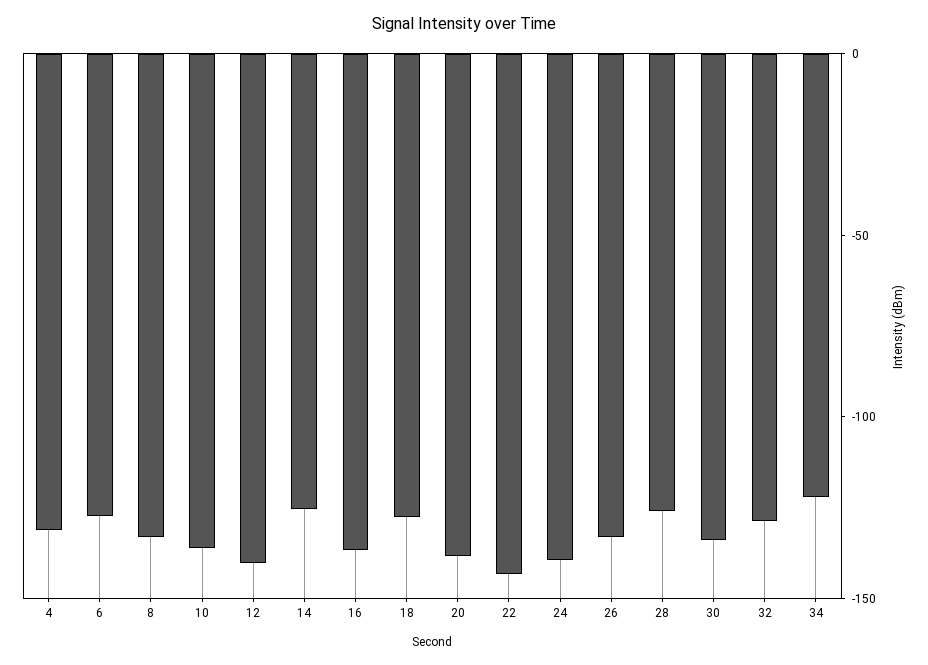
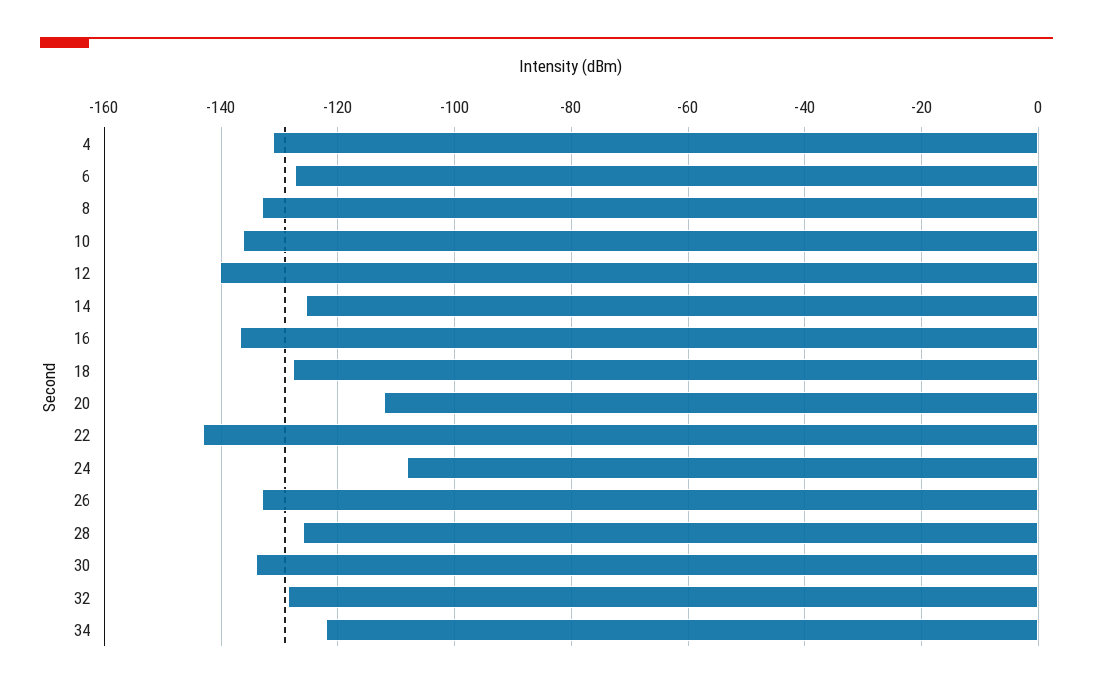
  {
    "4": -132,
    "6": -128,
    "8": -134,
    "10": -136,
    "12": -140,
    "14": -126,
    "16": -136,
    "18": -128,
-   "20": -140,
+   "20": -112,
    "22": -144,
-   "24": -140,
+   "24": -108,
    "26": -134,
    "28": -126,
    "30": -134,
    "32": -128,
    "34": -122
  }

